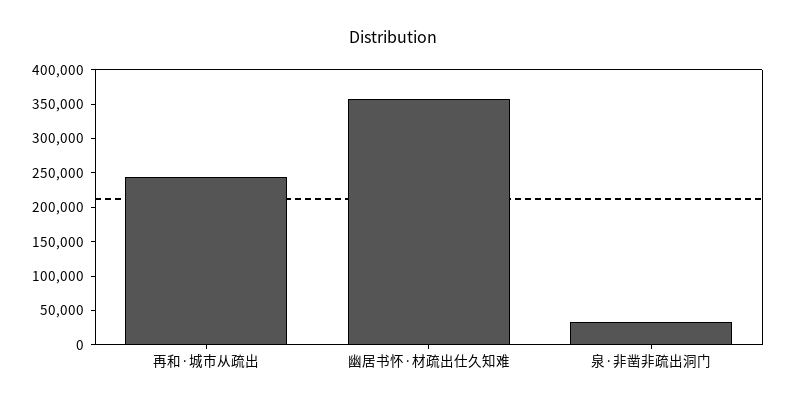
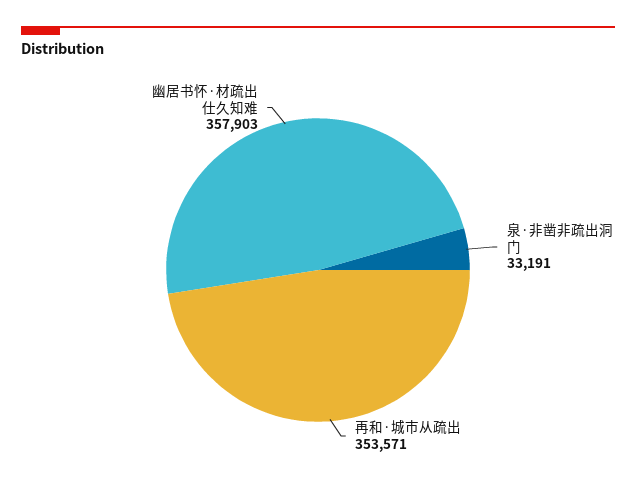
  {
-   "再和·城市从疏出": 250000,
+   "再和·城市从疏出": 353571,
    "幽居书怀·材疏出仕久知难": 357903,
    "泉·非凿非疏出洞门": 33191
  }

